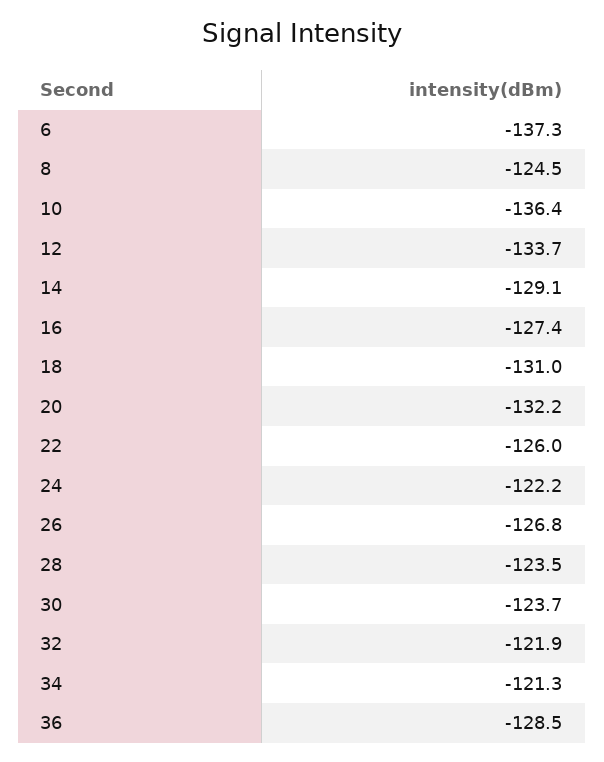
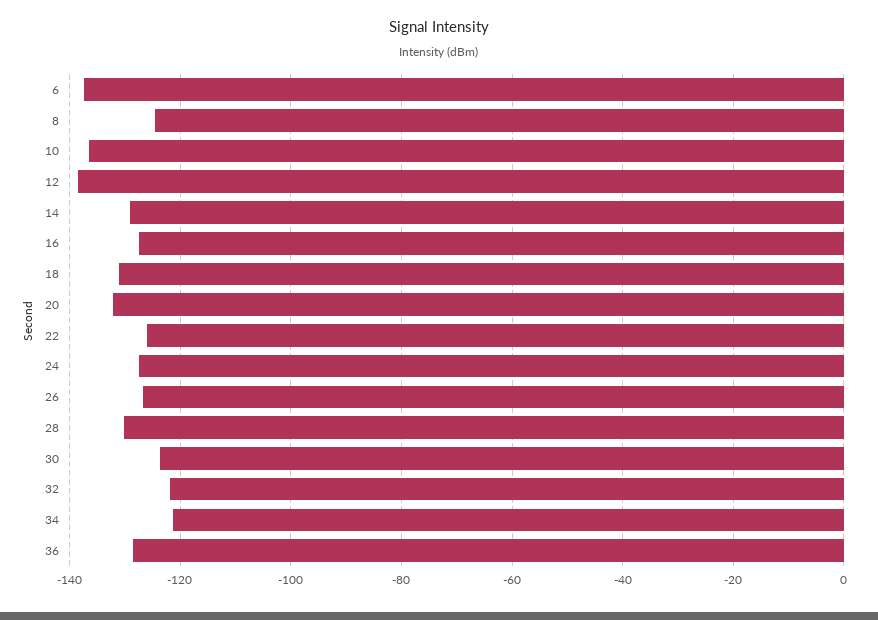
  {
    "6": -137.3,
    "8": -124.5,
    "10": -136.4,
-   "12": -133.7,
+   "12": -138,
    "14": -129.1,
    "16": -127.4,
    "18": -131,
    "20": -132.2,
    "22": -126,
-   "24": -122.2,
+   "24": -128,
    "26": -126.8,
-   "28": -123.5,
+   "28": -130,
    "30": -123.7,
    "32": -121.9,
    "34": -121.3,
    "36": -128.5
  }

